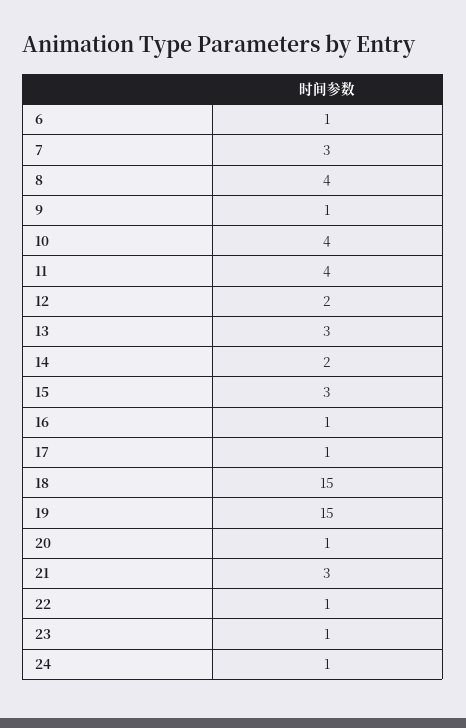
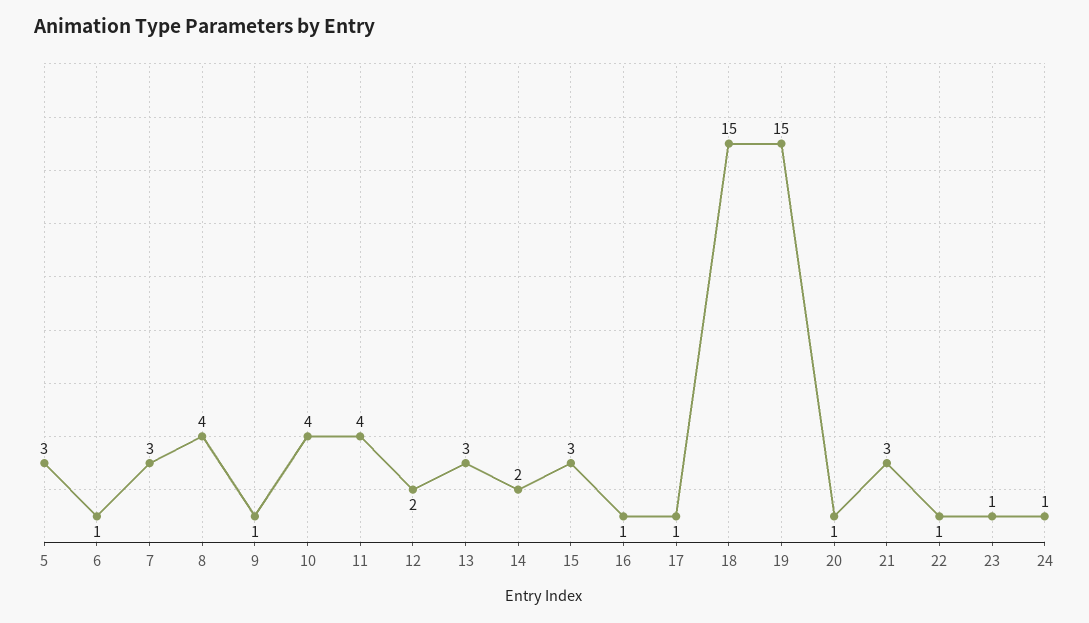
  {
    "6": 1,
    "7": 3,
    "8": 4,
    "9": 1,
    "10": 4,
    "11": 4,
    "12": 2,
    "13": 3,
    "14": 2,
    "15": 3,
    "16": 1,
    "17": 1,
    "18": 15,
    "19": 15,
    "20": 1,
    "21": 3,
    "22": 1,
    "23": 1,
-   "24": 1
+   "24": 1,
+   "5": 3
  }

